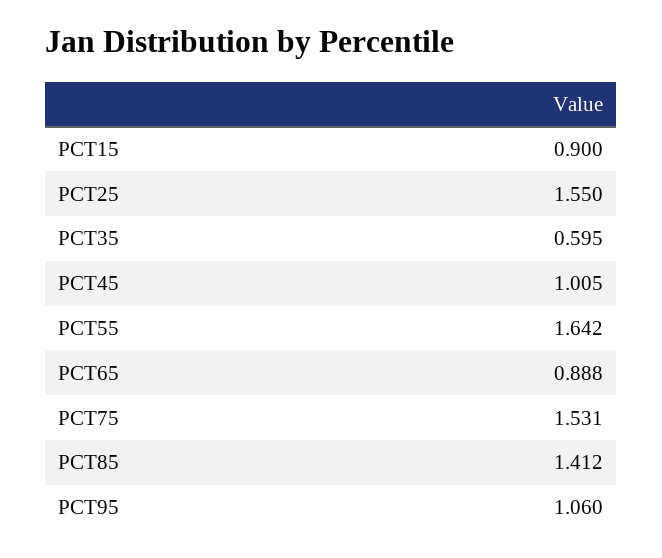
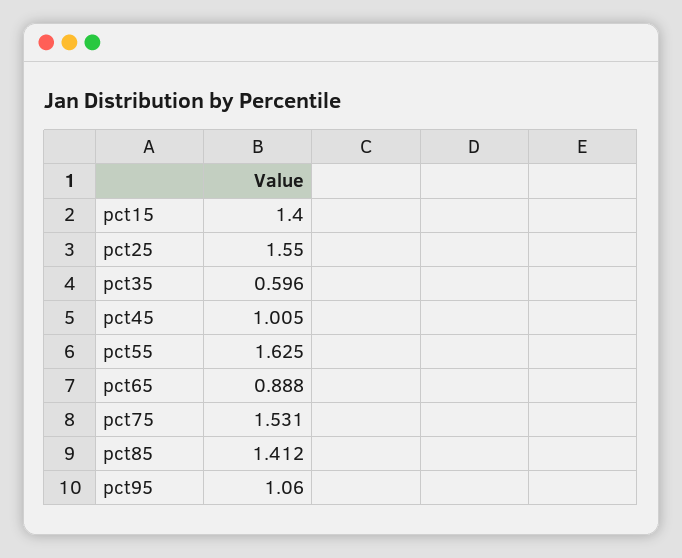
  {
-   "PCT15": 0.9,
+   "PCT15": 1.4,
    "PCT25": 1.55,
-   "PCT35": 0.595,
+   "PCT35": 0.596,
    "PCT45": 1.005,
-   "PCT55": 1.642,
+   "PCT55": 1.625,
    "PCT65": 0.888,
    "PCT75": 1.531,
    "PCT85": 1.412,
    "PCT95": 1.06
  }

